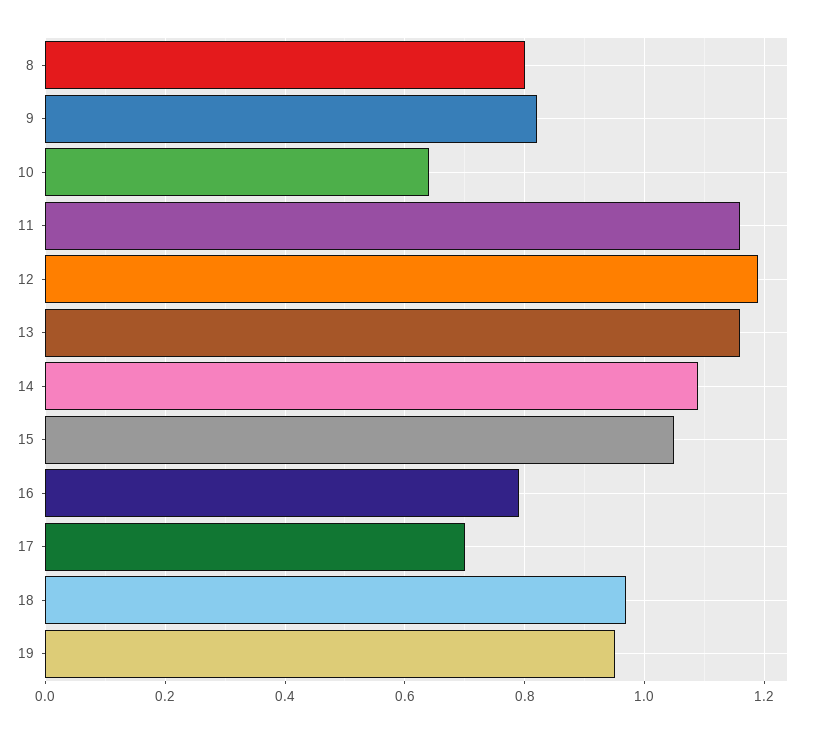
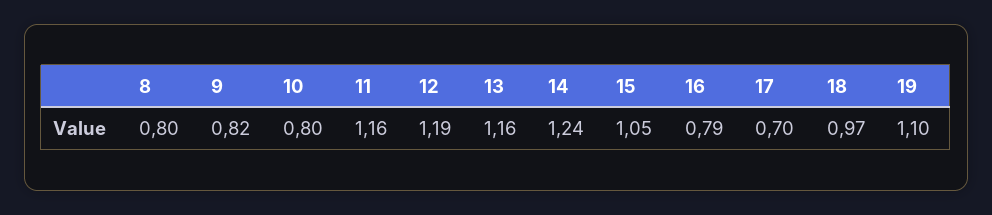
  {
    "8": 0.8,
    "9": 0.82,
-   "10": 0.65,
+   "10": 0.8,
    "11": 1.16,
    "12": 1.19,
    "13": 1.16,
-   "14": 1.1,
+   "14": 1.24,
    "15": 1.05,
    "16": 0.79,
    "17": 0.7,
    "18": 0.97,
-   "19": 0.95
+   "19": 1.1
  }

